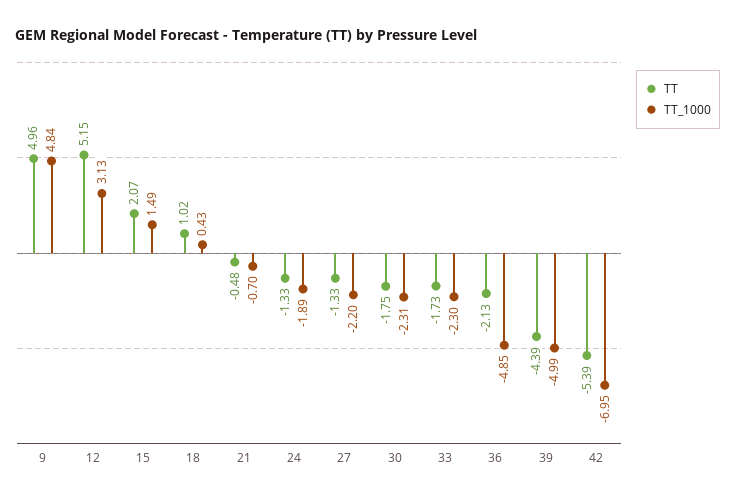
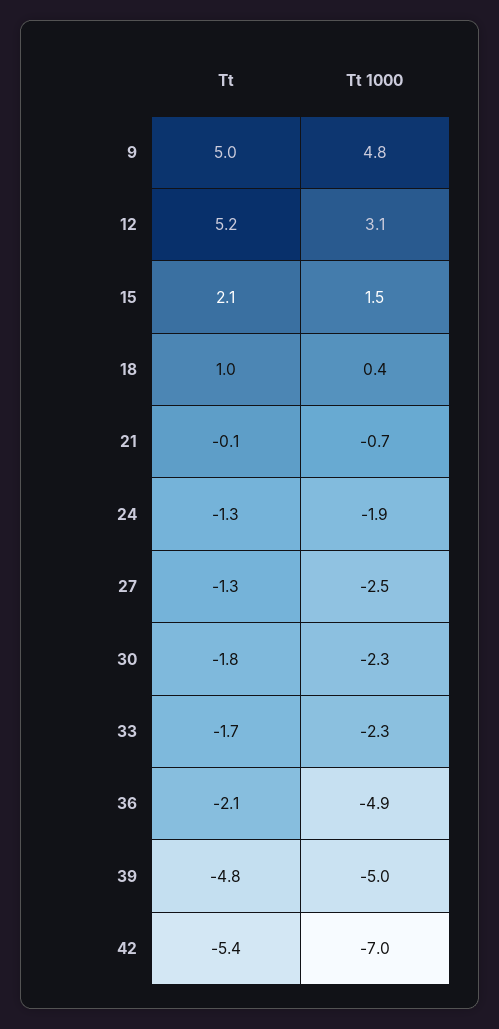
  {
    "TT": {
      "9": 4.96,
      "12": 5.15,
      "15": 2.07,
      "18": 1.02,
-     "21": -0.48,
+     "21": -0.1,
      "24": -1.33,
      "27": -1.33,
      "30": -1.75,
      "33": -1.73,
      "36": -2.13,
-     "39": -4.39,
+     "39": -4.8,
      "42": -5.39
    },
    "TT_1000": {
      "9": 4.84,
      "12": 3.13,
      "15": 1.49,
      "18": 0.43,
      "21": -0.7,
      "24": -1.89,
-     "27": -2.2,
+     "27": -2.5,
      "30": -2.31,
      "33": -2.3,
      "36": -4.85,
      "39": -4.99,
      "42": -6.95
    }
  }

